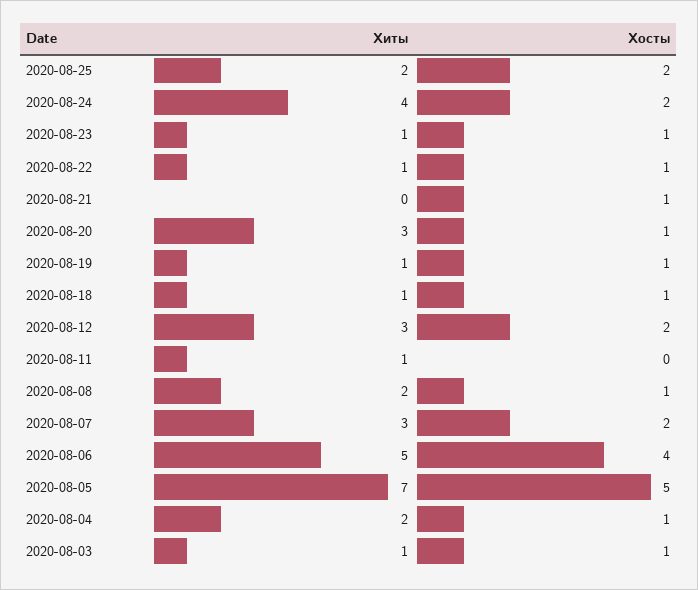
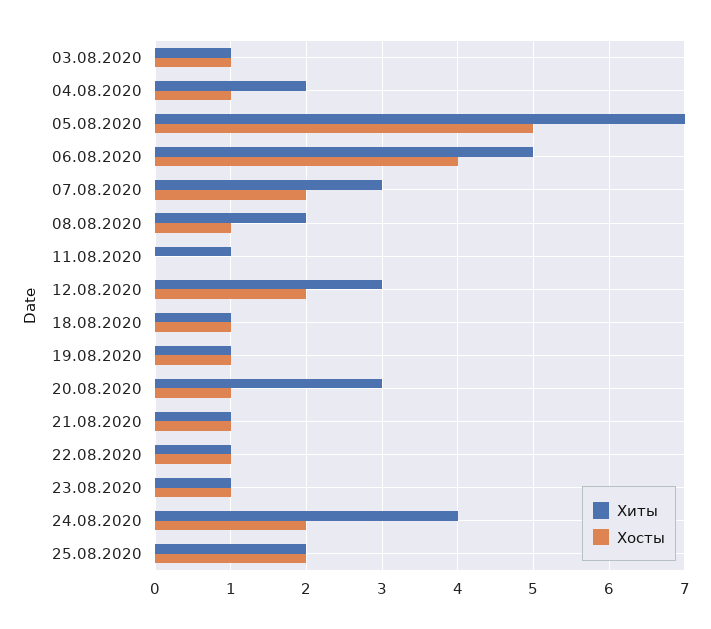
  {
    "Хиты": {
      "2020-08-25": 2,
      "2020-08-24": 4,
      "2020-08-23": 1,
      "2020-08-22": 1,
-     "2020-08-21": 0,
+     "2020-08-21": 1,
      "2020-08-20": 3,
      "2020-08-19": 1,
      "2020-08-18": 1,
      "2020-08-12": 3,
      "2020-08-11": 1,
      "2020-08-08": 2,
      "2020-08-07": 3,
      "2020-08-06": 5,
      "2020-08-05": 7,
      "2020-08-04": 2,
      "2020-08-03": 1
    },
    "Хосты": {
      "2020-08-25": 2,
      "2020-08-24": 2,
      "2020-08-23": 1,
      "2020-08-22": 1,
      "2020-08-21": 1,
      "2020-08-20": 1,
      "2020-08-19": 1,
      "2020-08-18": 1,
      "2020-08-12": 2,
      "2020-08-11": 0,
      "2020-08-08": 1,
      "2020-08-07": 2,
      "2020-08-06": 4,
      "2020-08-05": 5,
      "2020-08-04": 1,
      "2020-08-03": 1
    }
  }

